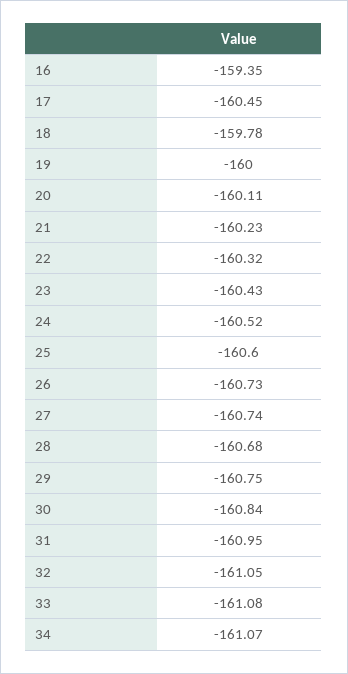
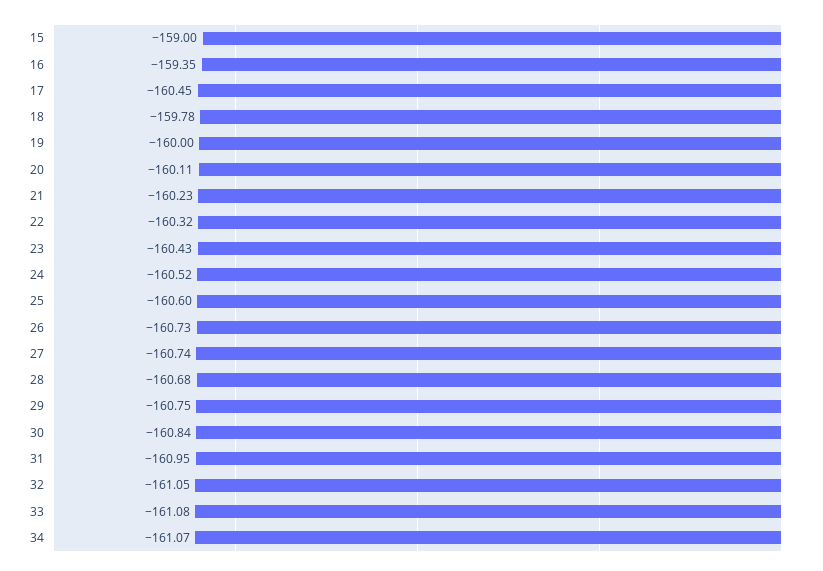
  {
    "16": -159.35,
    "17": -160.45,
    "18": -159.78,
    "19": -160,
    "20": -160.11,
    "21": -160.23,
    "22": -160.32,
    "23": -160.43,
    "24": -160.52,
    "25": -160.6,
    "26": -160.73,
    "27": -160.74,
    "28": -160.68,
    "29": -160.75,
    "30": -160.84,
    "31": -160.95,
    "32": -161.05,
    "33": -161.08,
-   "34": -161.07
+   "34": -161.07,
+   "15": -159
  }

